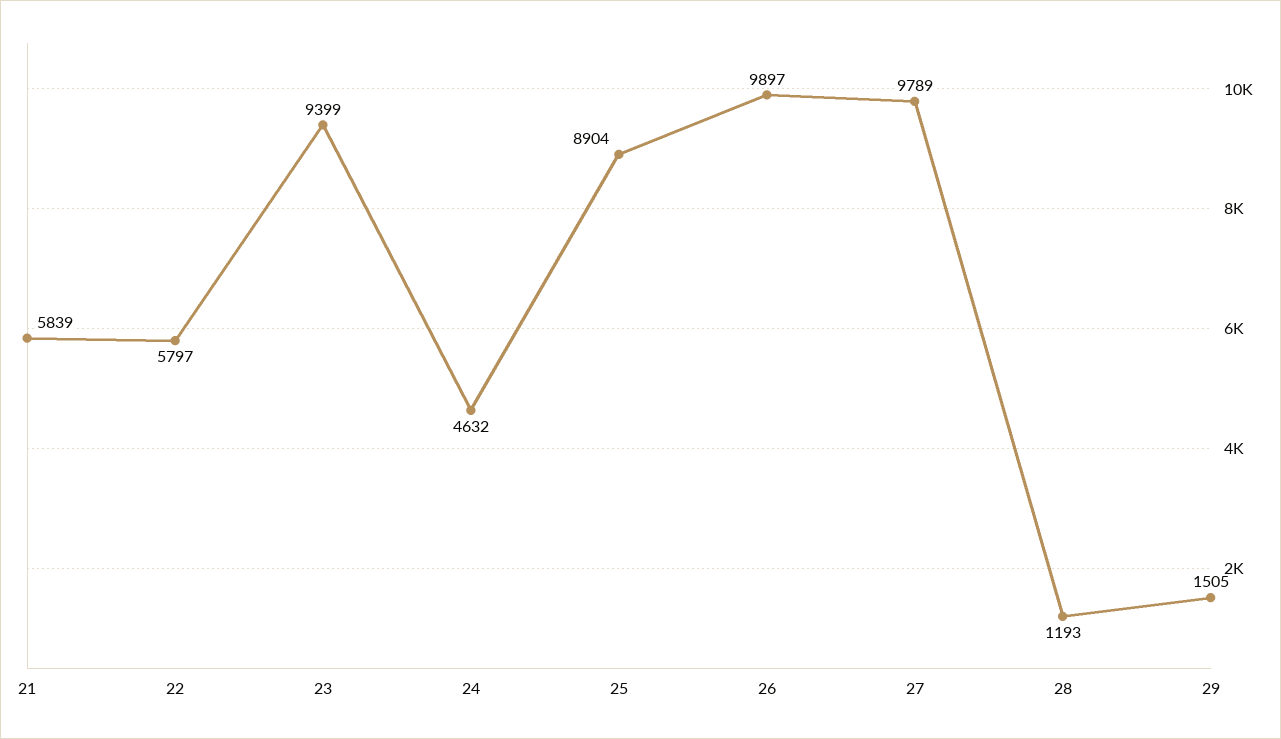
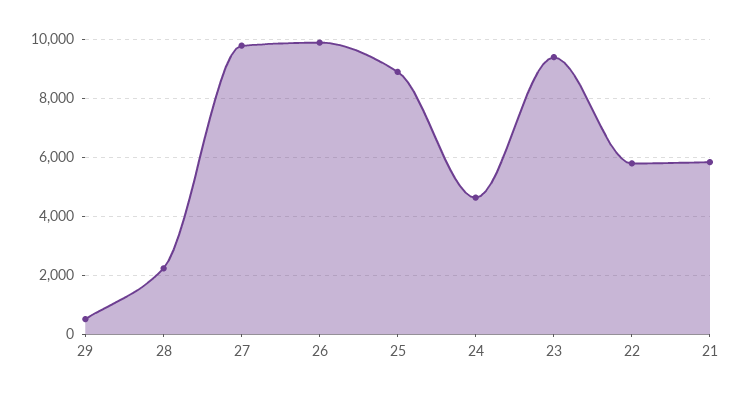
  {
    "21": 5839,
    "22": 5797,
    "23": 9399,
    "24": 4632,
    "25": 8904,
    "26": 9897,
    "27": 9789,
-   "28": 1193,
+   "28": 2250,
-   "29": 1505
+   "29": 500
  }

